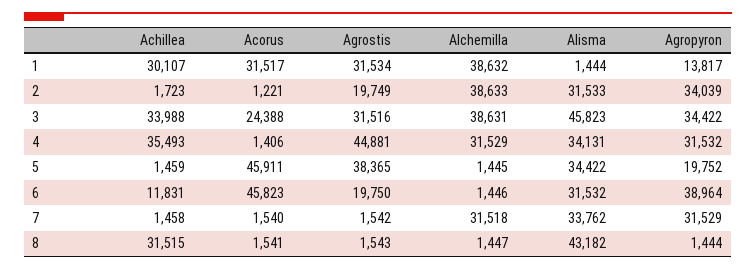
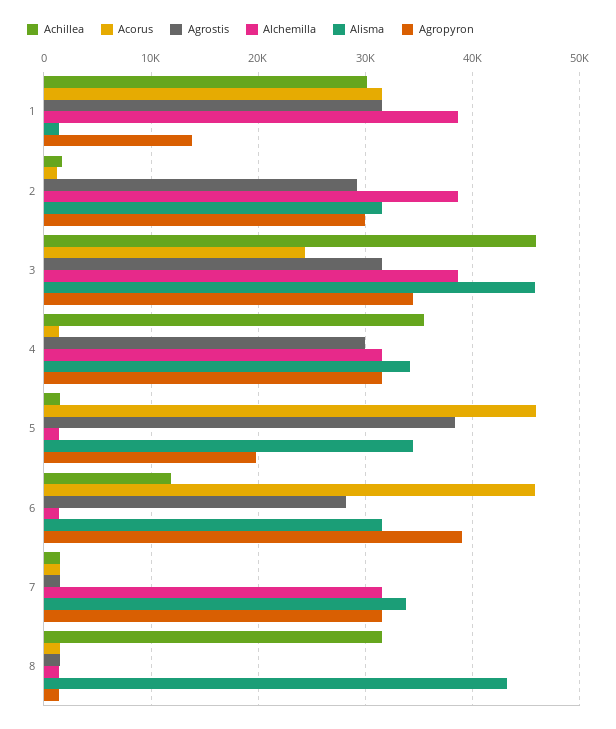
  {
    "Achillea": {
      "1": 30107,
      "2": 1723,
-     "3": 33988,
+     "3": 46000,
      "4": 35493,
      "5": 1459,
      "6": 11831,
      "7": 1458,
      "8": 31515
    },
    "Acorus": {
      "1": 31517,
      "2": 1221,
      "3": 24388,
      "4": 1406,
      "5": 45911,
      "6": 45823,
      "7": 1540,
      "8": 1541
    },
    "Agrostis": {
      "1": 31534,
-     "2": 19749,
+     "2": 29000,
      "3": 31516,
-     "4": 44881,
+     "4": 30000,
      "5": 38365,
-     "6": 19750,
+     "6": 28000,
      "7": 1542,
      "8": 1543
    },
    "Alchemilla": {
      "1": 38632,
      "2": 38633,
      "3": 38631,
      "4": 31529,
      "5": 1445,
      "6": 1446,
      "7": 31518,
      "8": 1447
    },
    "Alisma": {
      "1": 1444,
      "2": 31533,
      "3": 45823,
      "4": 34131,
      "5": 34422,
      "6": 31532,
      "7": 33762,
      "8": 43182
    },
    "Agropyron": {
      "1": 13817,
-     "2": 34039,
+     "2": 30000,
      "3": 34422,
      "4": 31532,
      "5": 19752,
      "6": 38964,
      "7": 31529,
      "8": 1444
    }
  }

